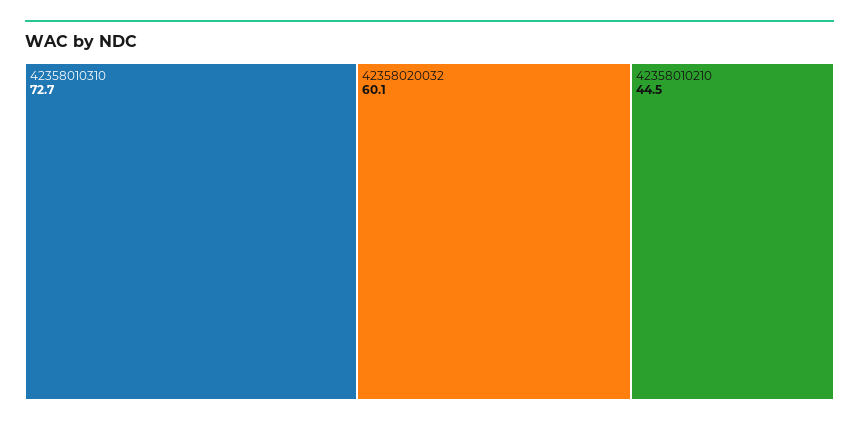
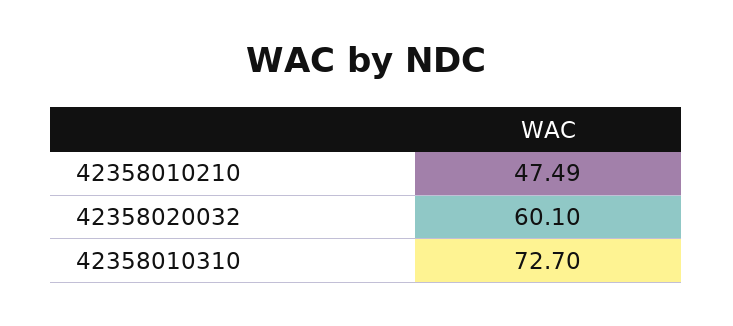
  {
    "42358010310": 72.7,
    "42358020032": 60.1,
-   "42358010210": 44.5
+   "42358010210": 47.49
  }

